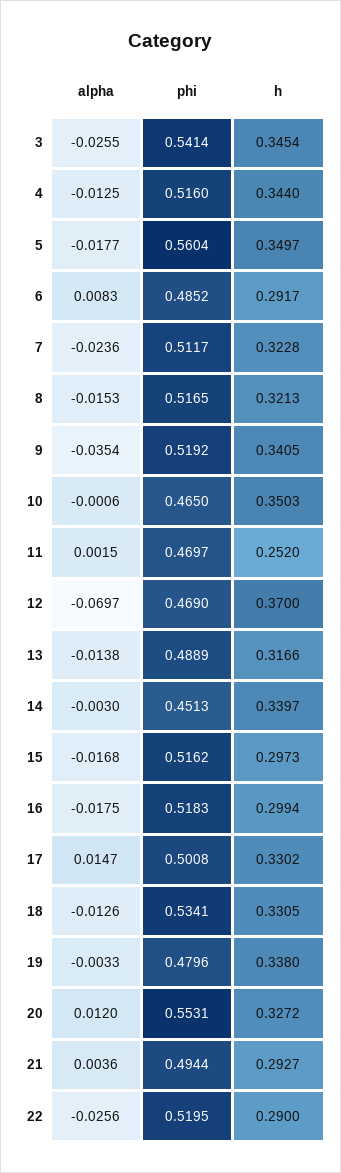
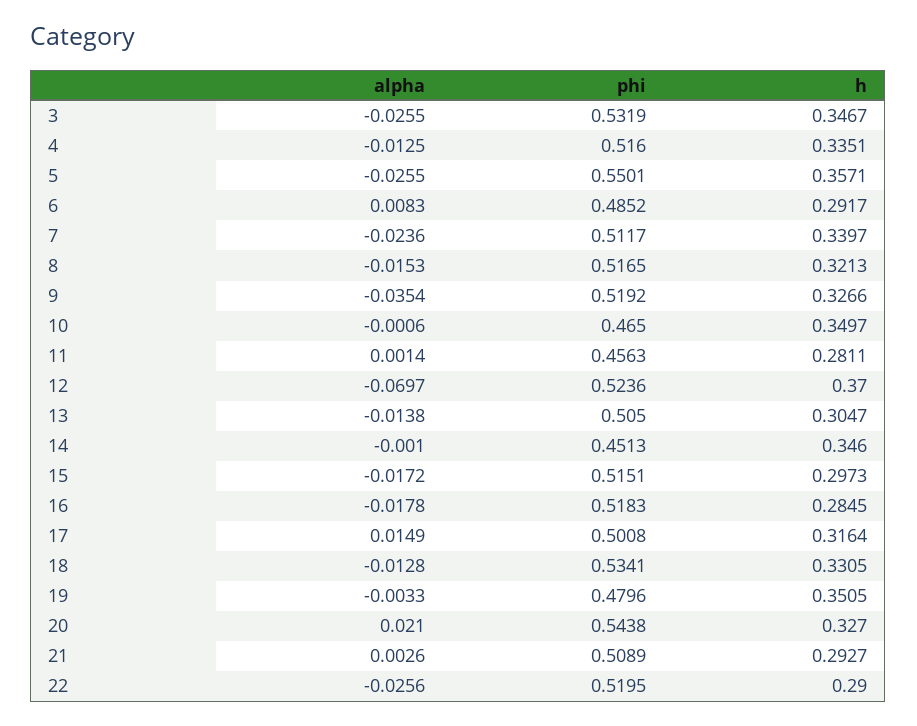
  {
    "alpha": {
      "3": -0.0255,
      "4": -0.0125,
-     "5": -0.0177,
+     "5": -0.0255,
      "6": 0.0083,
      "7": -0.0236,
      "8": -0.0153,
      "9": -0.0354,
      "10": -0.0006,
-     "11": 0.0015,
+     "11": 0.0014,
      "12": -0.0697,
      "13": -0.0138,
-     "14": -0.003,
+     "14": -0.001,
-     "15": -0.0168,
+     "15": -0.0172,
-     "16": -0.0175,
+     "16": -0.0178,
-     "17": 0.0147,
+     "17": 0.0149,
-     "18": -0.0126,
+     "18": -0.0128,
      "19": -0.0033,
-     "20": 0.012,
+     "20": 0.021,
-     "21": 0.0036,
+     "21": 0.0026,
      "22": -0.0256
    },
    "phi": {
-     "3": 0.5414,
+     "3": 0.5319,
      "4": 0.516,
-     "5": 0.5604,
+     "5": 0.5501,
      "6": 0.4852,
      "7": 0.5117,
      "8": 0.5165,
      "9": 0.5192,
      "10": 0.465,
-     "11": 0.4697,
+     "11": 0.4563,
-     "12": 0.469,
+     "12": 0.5236,
-     "13": 0.4889,
+     "13": 0.505,
      "14": 0.4513,
-     "15": 0.5162,
+     "15": 0.5151,
      "16": 0.5183,
      "17": 0.5008,
      "18": 0.5341,
      "19": 0.4796,
-     "20": 0.5531,
+     "20": 0.5438,
-     "21": 0.4944,
+     "21": 0.5089,
      "22": 0.5195
    },
    "h": {
-     "3": 0.3454,
+     "3": 0.3467,
-     "4": 0.344,
+     "4": 0.3351,
-     "5": 0.3497,
+     "5": 0.3571,
      "6": 0.2917,
-     "7": 0.3228,
+     "7": 0.3397,
      "8": 0.3213,
-     "9": 0.3405,
+     "9": 0.3266,
-     "10": 0.3503,
+     "10": 0.3497,
-     "11": 0.252,
+     "11": 0.2811,
      "12": 0.37,
-     "13": 0.3166,
+     "13": 0.3047,
-     "14": 0.3397,
+     "14": 0.346,
      "15": 0.2973,
-     "16": 0.2994,
+     "16": 0.2845,
-     "17": 0.3302,
+     "17": 0.3164,
      "18": 0.3305,
-     "19": 0.338,
+     "19": 0.3505,
-     "20": 0.3272,
+     "20": 0.327,
      "21": 0.2927,
      "22": 0.29
    }
  }

